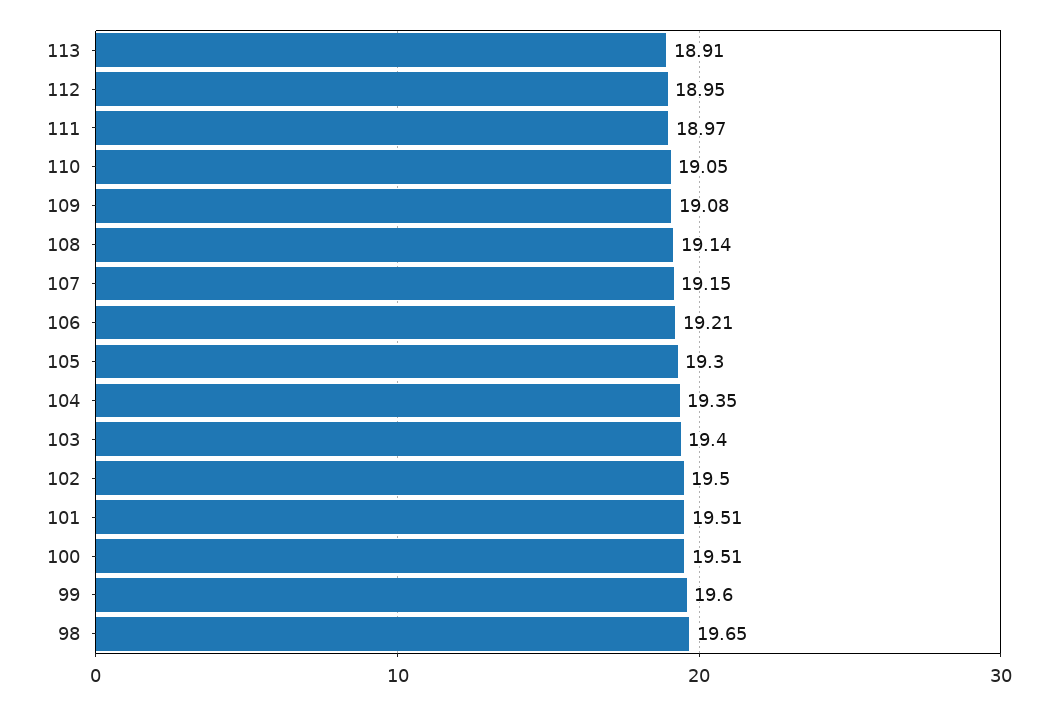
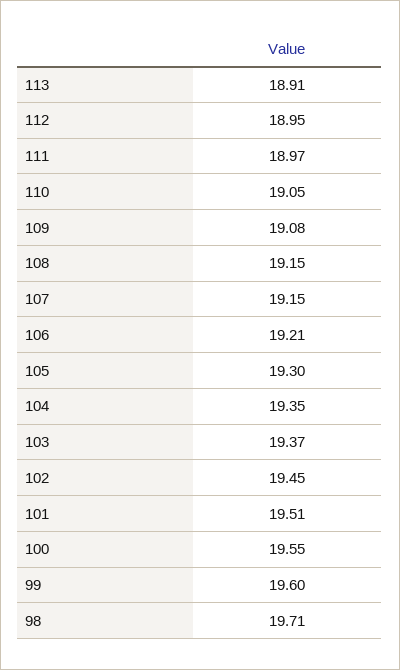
  {
    "113": 18.91,
    "112": 18.95,
    "111": 18.97,
    "110": 19.05,
    "109": 19.08,
-   "108": 19.14,
+   "108": 19.15,
    "107": 19.15,
    "106": 19.21,
    "105": 19.3,
    "104": 19.35,
-   "103": 19.4,
+   "103": 19.37,
-   "102": 19.5,
+   "102": 19.45,
    "101": 19.51,
-   "100": 19.51,
+   "100": 19.55,
    "99": 19.6,
-   "98": 19.65
+   "98": 19.71
  }

